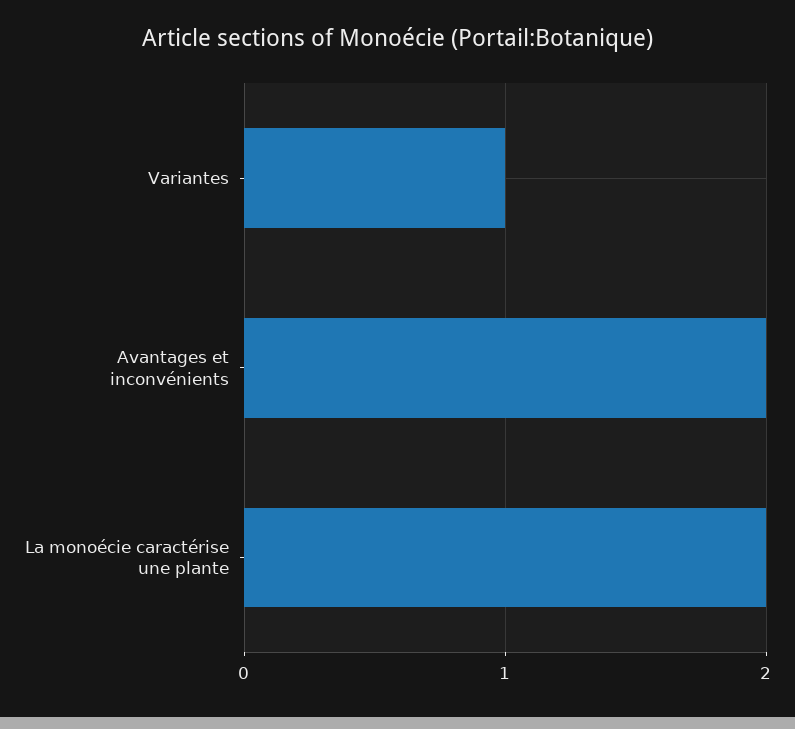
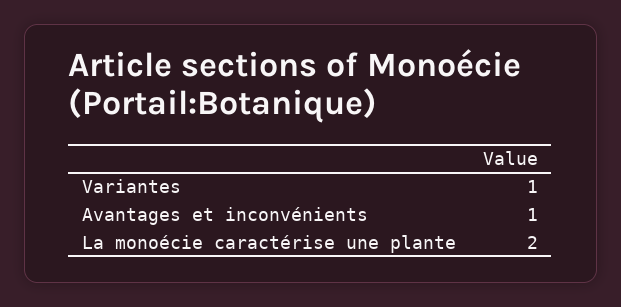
  {
    "Variantes": 1,
-   "Avantages et inconvénients": 2,
+   "Avantages et inconvénients": 1,
    "La monoécie caractérise une plante": 2
  }

